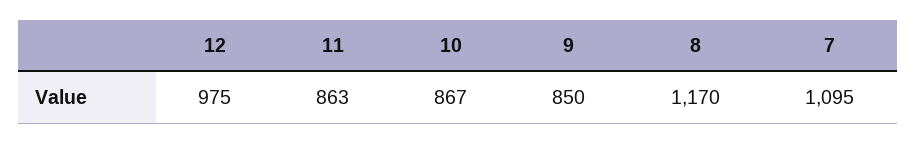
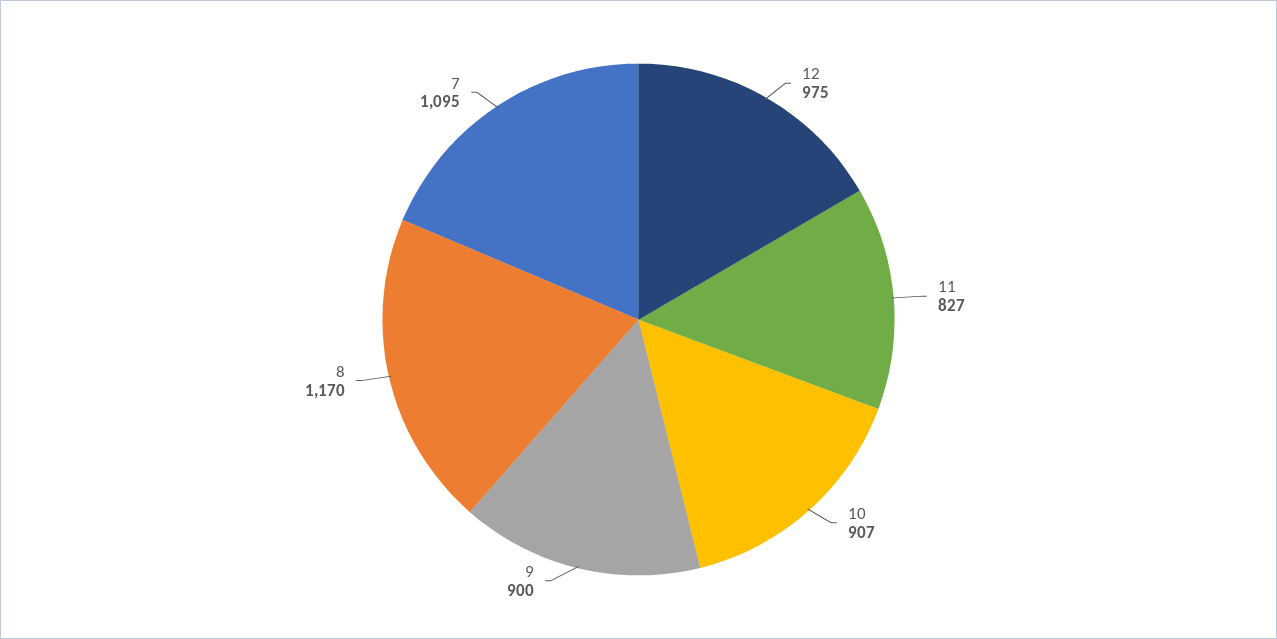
  {
    "12": 975,
-   "11": 863,
+   "11": 827,
-   "10": 867,
+   "10": 907,
-   "9": 850,
+   "9": 900,
    "8": 1170,
    "7": 1095
  }

